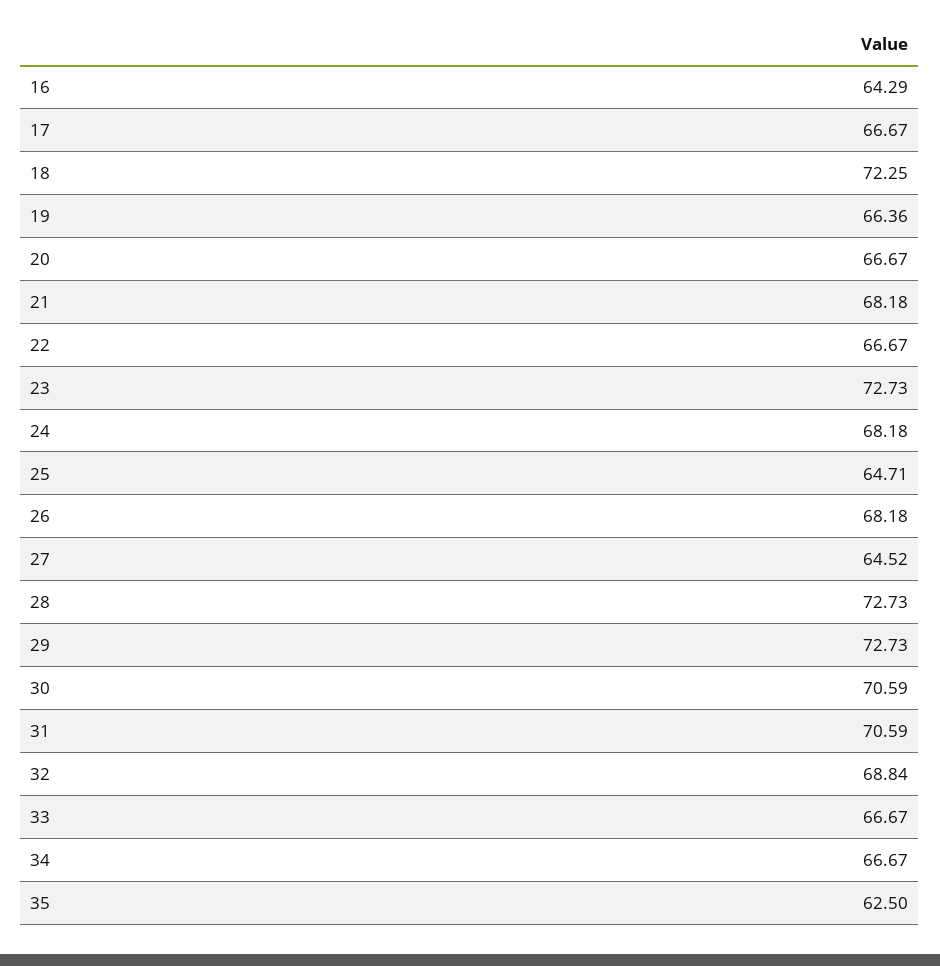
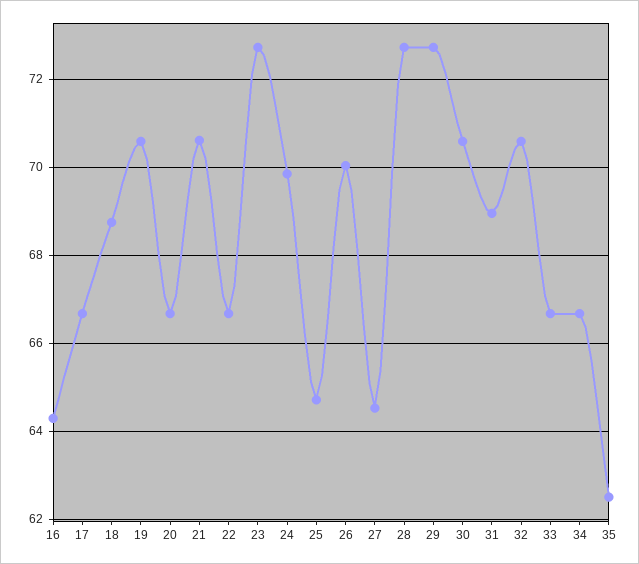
  {
    "16": 64.29,
    "17": 66.67,
-   "18": 72.25,
+   "18": 68.8,
-   "19": 66.36,
+   "19": 70.6,
    "20": 66.67,
-   "21": 68.18,
+   "21": 70.6,
    "22": 66.67,
    "23": 72.73,
-   "24": 68.18,
+   "24": 69.8,
    "25": 64.71,
-   "26": 68.18,
+   "26": 70,
    "27": 64.52,
    "28": 72.73,
    "29": 72.73,
    "30": 70.59,
-   "31": 70.59,
+   "31": 69,
-   "32": 68.84,
+   "32": 70.6,
    "33": 66.67,
    "34": 66.67,
    "35": 62.5
  }

